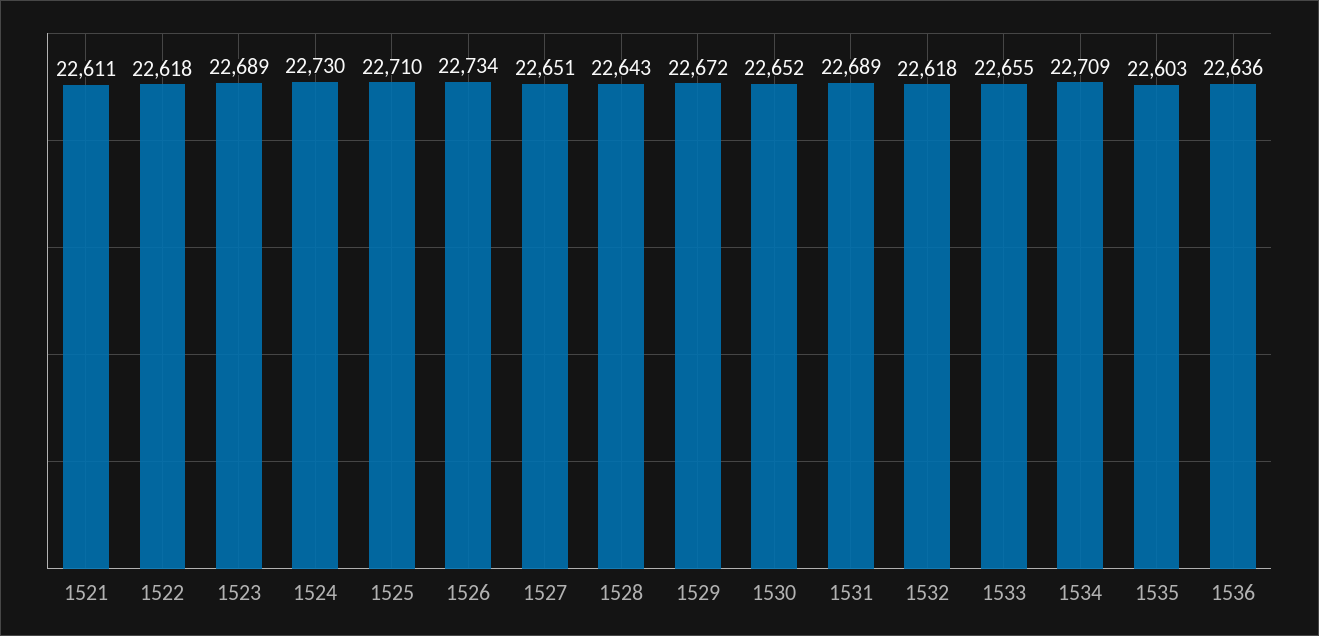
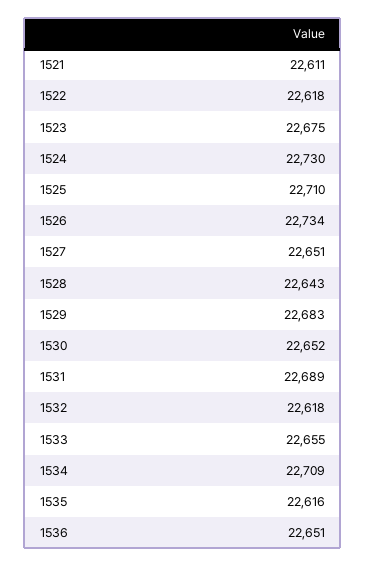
  {
    "1521": 22611,
    "1522": 22618,
-   "1523": 22689,
+   "1523": 22675,
    "1524": 22730,
    "1525": 22710,
    "1526": 22734,
    "1527": 22651,
    "1528": 22643,
-   "1529": 22672,
+   "1529": 22683,
    "1530": 22652,
    "1531": 22689,
    "1532": 22618,
    "1533": 22655,
    "1534": 22709,
-   "1535": 22603,
+   "1535": 22616,
-   "1536": 22636
+   "1536": 22651
  }

